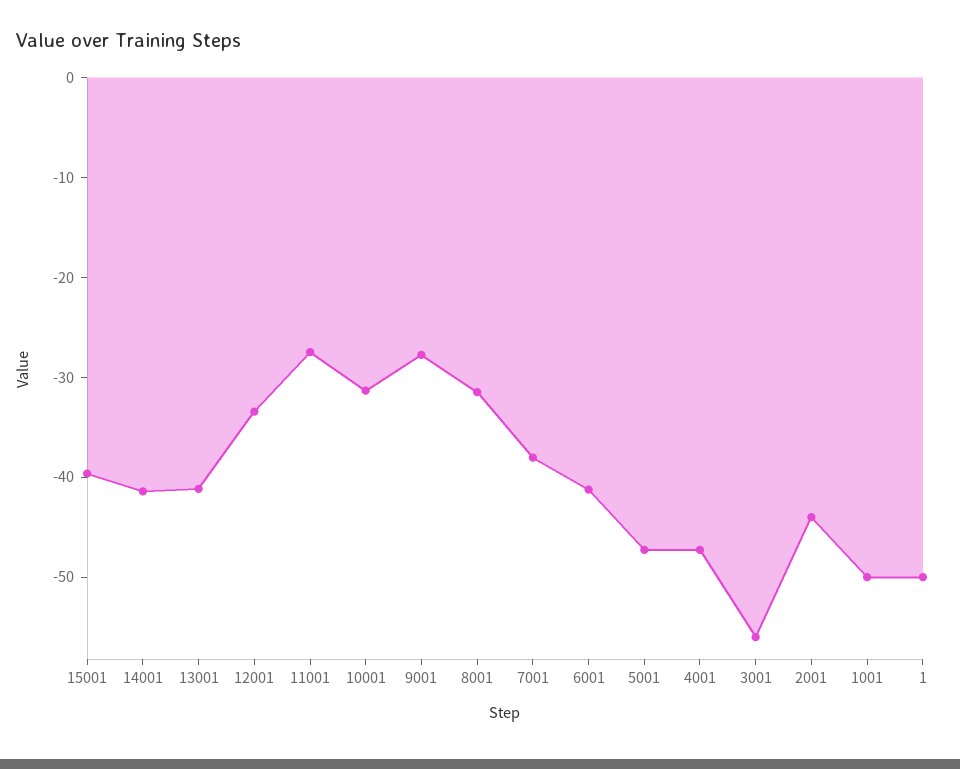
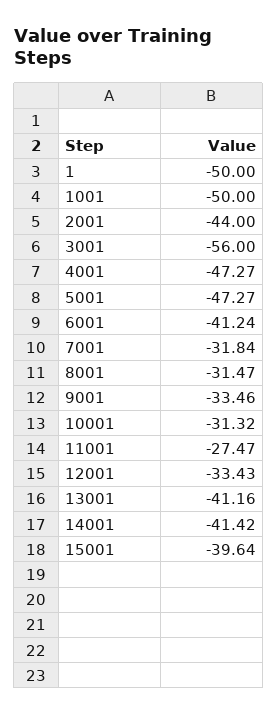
  {
    "15001": -39.64,
    "14001": -41.42,
    "13001": -41.16,
    "12001": -33.43,
    "11001": -27.47,
    "10001": -31.32,
-   "9001": -28,
+   "9001": -33.46,
    "8001": -31.47,
-   "7001": -38,
+   "7001": -31.84,
    "6001": -41.24,
    "5001": -47.27,
    "4001": -47.27,
    "3001": -56,
    "2001": -44,
    "1001": -50,
    "1": -50
  }

